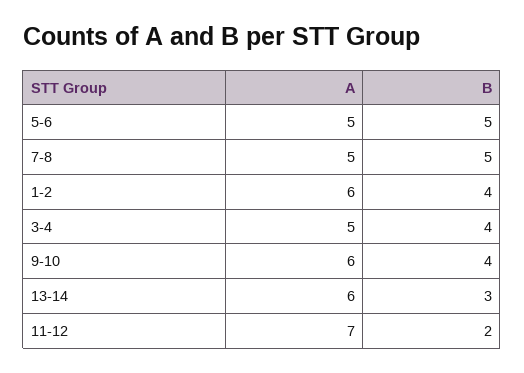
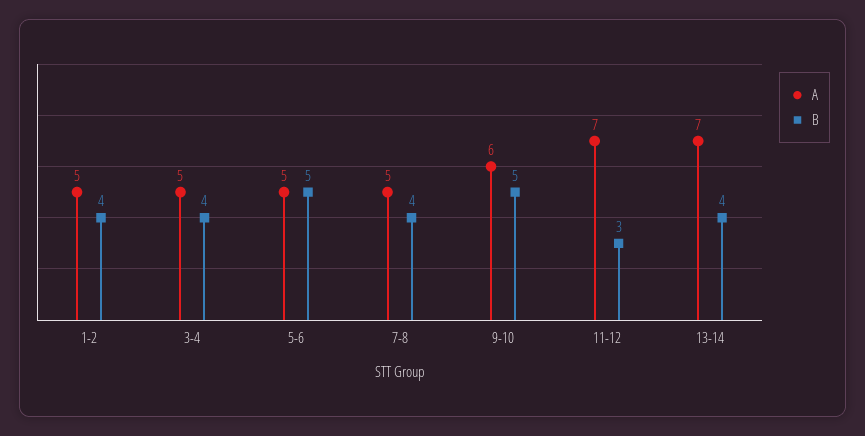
  {
    "A": {
      "5-6": 5,
      "7-8": 5,
-     "1-2": 6,
+     "1-2": 5,
      "3-4": 5,
      "9-10": 6,
-     "13-14": 6,
+     "13-14": 7,
      "11-12": 7
    },
    "B": {
      "5-6": 5,
-     "7-8": 5,
+     "7-8": 4,
      "1-2": 4,
      "3-4": 4,
-     "9-10": 4,
+     "9-10": 5,
-     "13-14": 3,
+     "13-14": 4,
-     "11-12": 2
+     "11-12": 3
    }
  }

